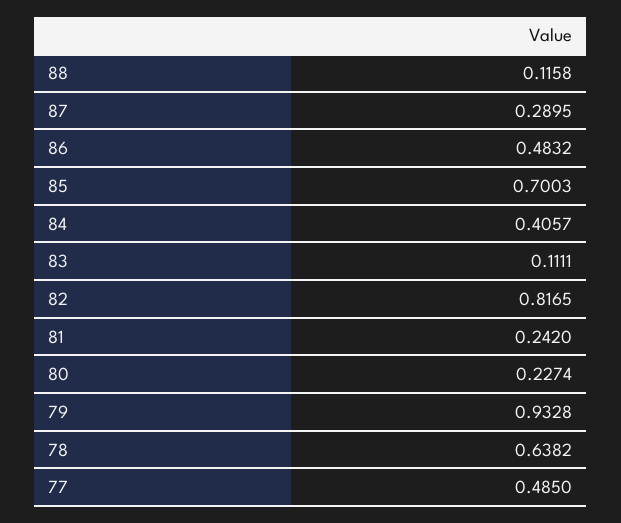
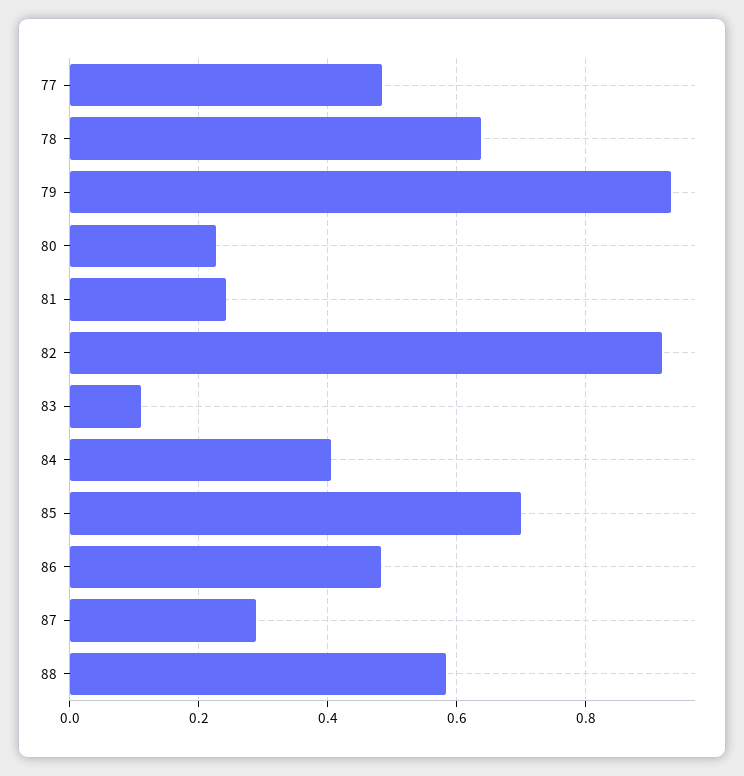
  {
-   "88": 0.1158,
+   "88": 0.58,
    "87": 0.2895,
    "86": 0.4832,
    "85": 0.7003,
    "84": 0.4057,
    "83": 0.1111,
-   "82": 0.8165,
+   "82": 0.92,
    "81": 0.242,
    "80": 0.2274,
    "79": 0.9328,
    "78": 0.6382,
    "77": 0.485
  }

